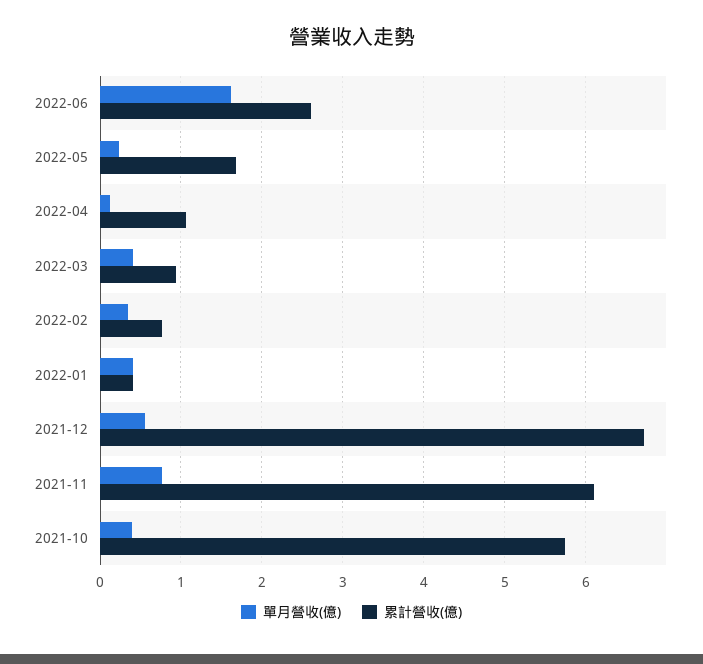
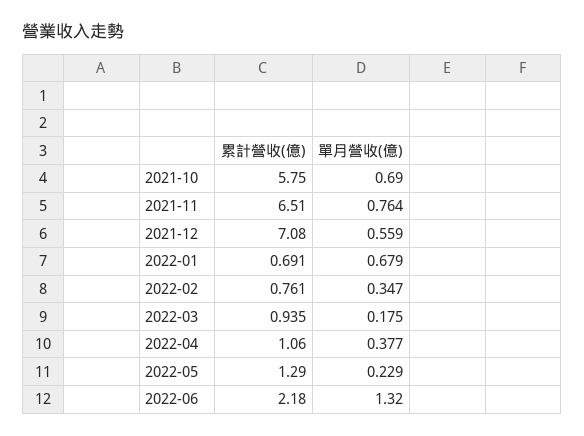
  {
    "單月營收(億)": {
-     "2022-06": 1.6,
+     "2022-06": 1.32,
      "2022-05": 0.229,
-     "2022-04": 0.1,
+     "2022-04": 0.377,
-     "2022-03": 0.4,
+     "2022-03": 0.175,
      "2022-02": 0.347,
-     "2022-01": 0.4,
+     "2022-01": 0.679,
      "2021-12": 0.559,
      "2021-11": 0.764,
-     "2021-10": 0.4
+     "2021-10": 0.69
    },
    "累計營收(億)": {
-     "2022-06": 2.6,
+     "2022-06": 2.18,
-     "2022-05": 1.7,
+     "2022-05": 1.29,
      "2022-04": 1.06,
      "2022-03": 0.935,
      "2022-02": 0.761,
-     "2022-01": 0.4,
+     "2022-01": 0.691,
-     "2021-12": 6.7,
+     "2021-12": 7.08,
-     "2021-11": 6.1,
+     "2021-11": 6.51,
      "2021-10": 5.75
    }
  }

